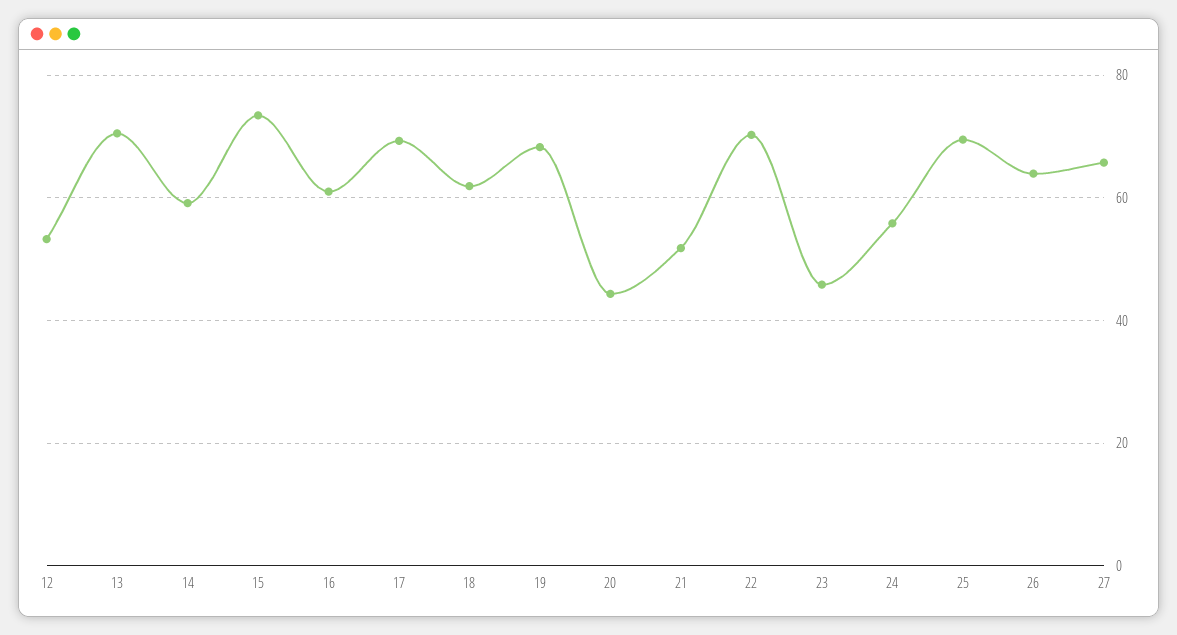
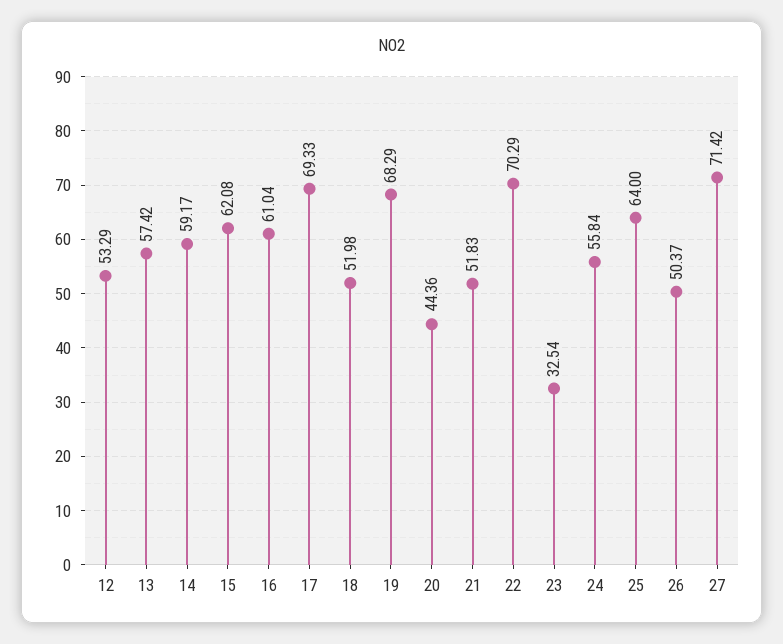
  {
    "12": 53.29,
-   "13": 70,
+   "13": 57.42,
    "14": 59.17,
-   "15": 74,
+   "15": 62.08,
    "16": 61.04,
    "17": 69.33,
-   "18": 62,
+   "18": 51.98,
    "19": 68.29,
    "20": 44.36,
    "21": 51.83,
    "22": 70.29,
-   "23": 46,
+   "23": 32.54,
    "24": 55.84,
-   "25": 70,
+   "25": 64,
-   "26": 64,
+   "26": 50.37,
-   "27": 66
+   "27": 71.42
  }

